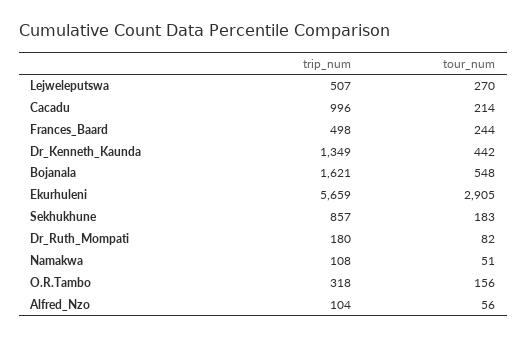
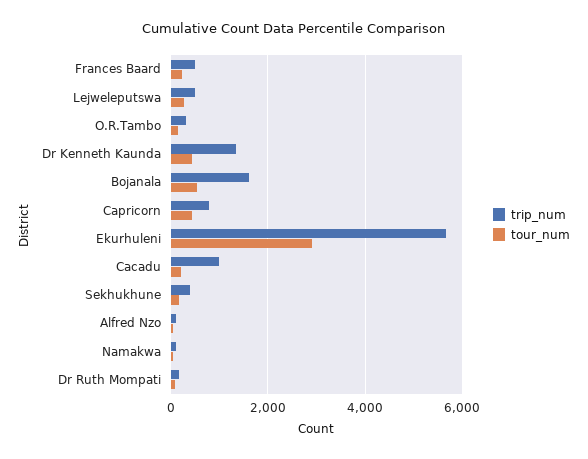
  {
    "trip_num": {
      "Lejweleputswa": 507,
      "Cacadu": 996,
      "Frances_Baard": 498,
      "Dr_Kenneth_Kaunda": 1349,
      "Bojanala": 1621,
      "Ekurhuleni": 5659,
-     "Sekhukhune": 857,
+     "Sekhukhune": 400,
      "Dr_Ruth_Mompati": 180,
      "Namakwa": 108,
      "O.R.Tambo": 318,
-     "Alfred_Nzo": 104
+     "Alfred_Nzo": 104,
+     "Capricorn": 800
    },
    "tour_num": {
      "Lejweleputswa": 270,
      "Cacadu": 214,
      "Frances_Baard": 244,
      "Dr_Kenneth_Kaunda": 442,
      "Bojanala": 548,
      "Ekurhuleni": 2905,
      "Sekhukhune": 183,
      "Dr_Ruth_Mompati": 82,
      "Namakwa": 51,
      "O.R.Tambo": 156,
-     "Alfred_Nzo": 56
+     "Alfred_Nzo": 56,
+     "Capricorn": 400
    }
  }

